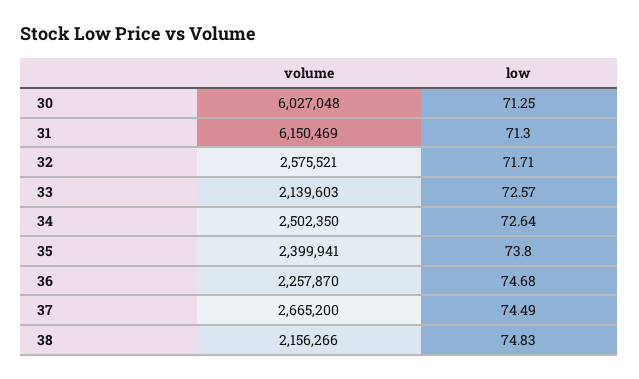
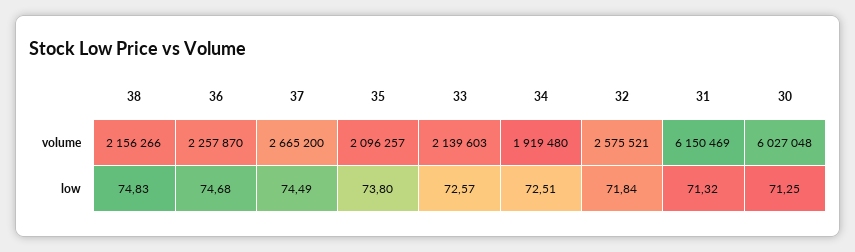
  {
    "volume": {
      "30": 6027048,
      "31": 6150469,
      "32": 2575521,
      "33": 2139603,
-     "34": 2502350,
+     "34": 1919480,
-     "35": 2399941,
+     "35": 2096257,
      "36": 2257870,
      "37": 2665200,
      "38": 2156266
    },
    "low": {
      "30": 71.25,
-     "31": 71.3,
+     "31": 71.32,
-     "32": 71.71,
+     "32": 71.84,
      "33": 72.57,
-     "34": 72.64,
+     "34": 72.51,
      "35": 73.8,
      "36": 74.68,
      "37": 74.49,
      "38": 74.83
    }
  }

